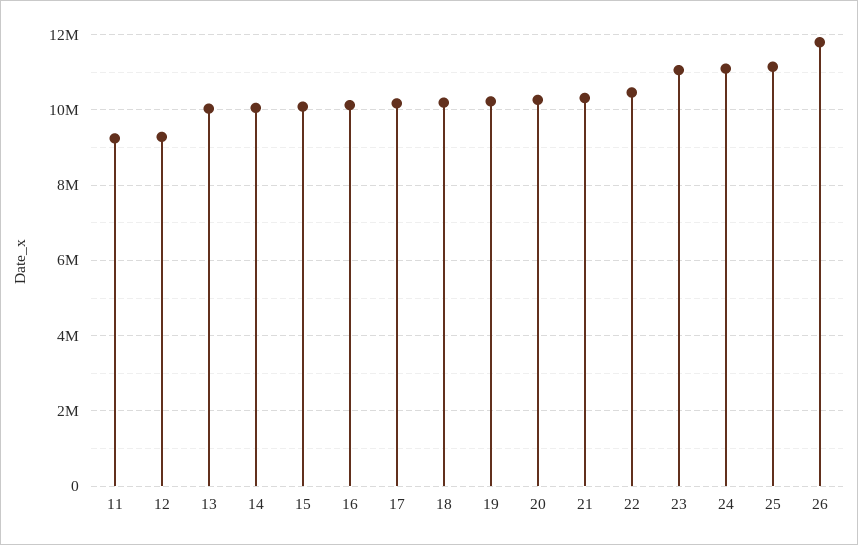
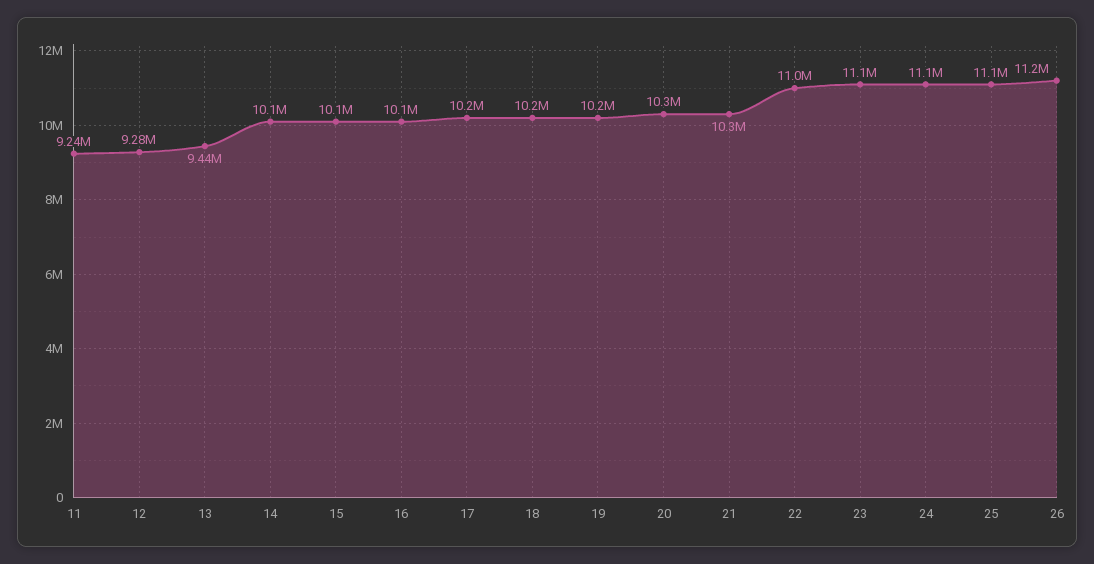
  {
    "11": 9240000,
    "12": 9280000,
-   "13": 10000000,
+   "13": 9440000,
    "14": 10100000,
    "15": 10100000,
    "16": 10100000,
    "17": 10200000,
    "18": 10200000,
    "19": 10200000,
    "20": 10300000,
    "21": 10300000,
-   "22": 10400000,
+   "22": 11000000,
    "23": 11100000,
    "24": 11100000,
    "25": 11100000,
-   "26": 11800000
+   "26": 11200000
  }

